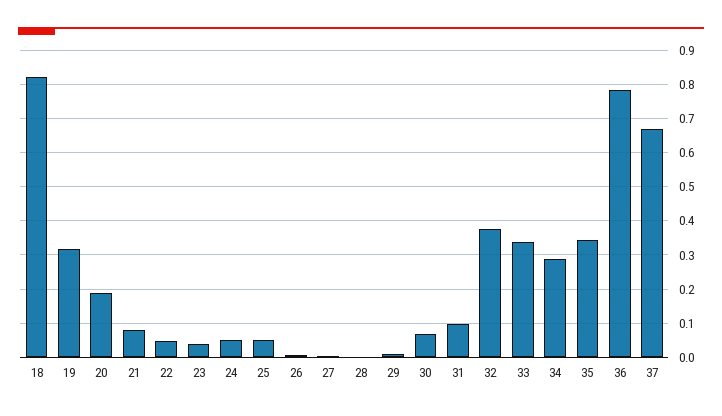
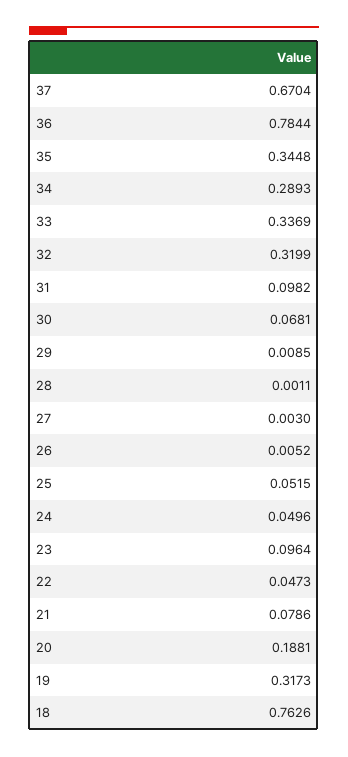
  {
-   "18": 0.82,
+   "18": 0.7626,
    "19": 0.3173,
    "20": 0.1881,
    "21": 0.0786,
    "22": 0.0473,
-   "23": 0.04,
+   "23": 0.0964,
    "24": 0.0496,
    "25": 0.0515,
    "26": 0.0052,
    "27": 0.003,
    "28": 0.0011,
    "29": 0.0085,
    "30": 0.0681,
    "31": 0.0982,
-   "32": 0.38,
+   "32": 0.3199,
    "33": 0.3369,
    "34": 0.2893,
    "35": 0.3448,
    "36": 0.7844,
    "37": 0.6704
  }

